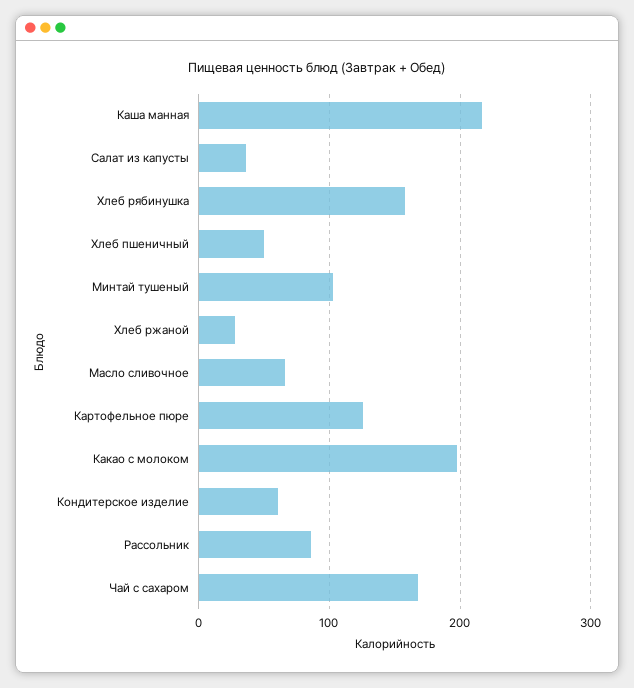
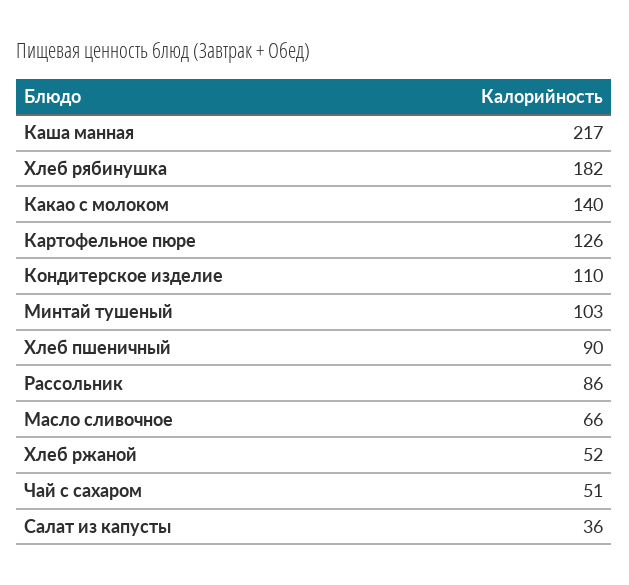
  {
    "Каша манная": 217,
    "Салат из капусты": 36,
-   "Хлеб рябинушка": 160,
+   "Хлеб рябинушка": 182,
-   "Хлеб пшеничный": 50,
+   "Хлеб пшеничный": 90,
    "Минтай тушеный": 103,
-   "Хлеб ржаной": 30,
+   "Хлеб ржаной": 52,
    "Масло сливочное": 66,
    "Картофельное пюре": 126,
-   "Какао с молоком": 200,
+   "Какао с молоком": 140,
-   "Кондитерское изделие": 60,
+   "Кондитерское изделие": 110,
    "Рассольник": 86,
-   "Чай с сахаром": 170
+   "Чай с сахаром": 51
  }

